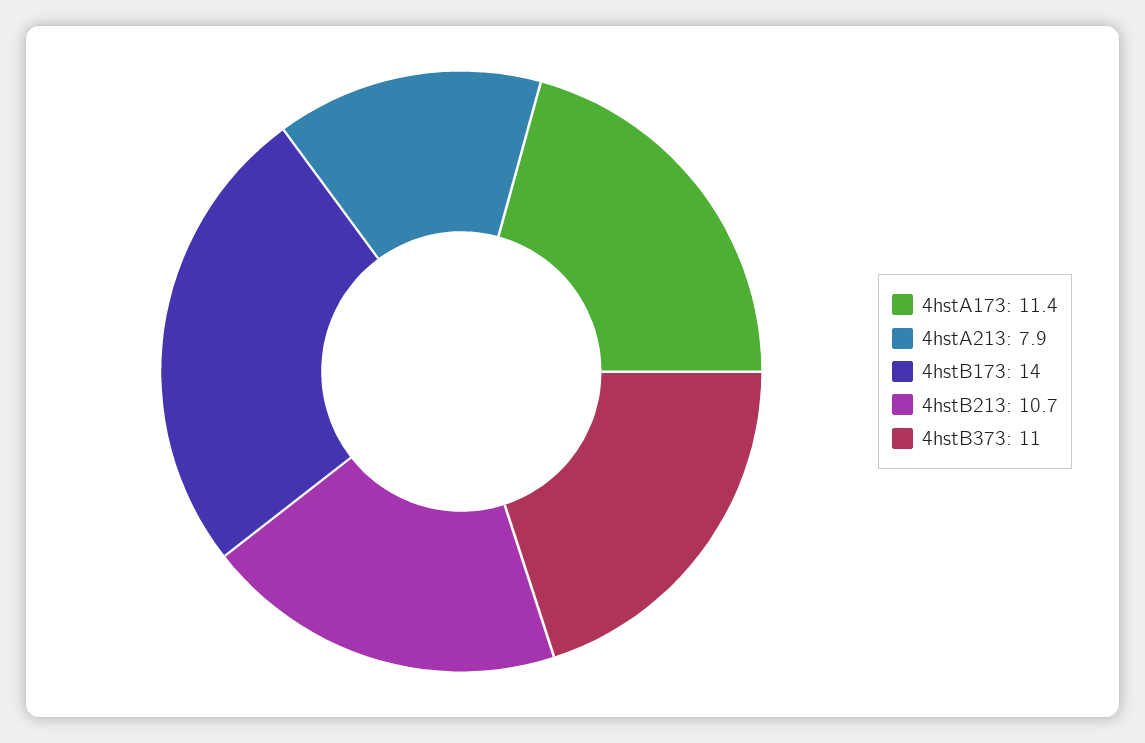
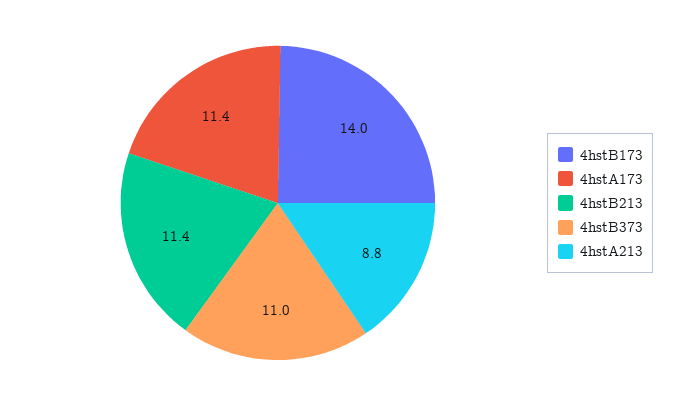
  {
    "4hstA173": 11.4,
-   "4hstA213": 7.9,
+   "4hstA213": 8.8,
    "4hstB173": 14,
-   "4hstB213": 10.7,
+   "4hstB213": 11.4,
    "4hstB373": 11
  }

